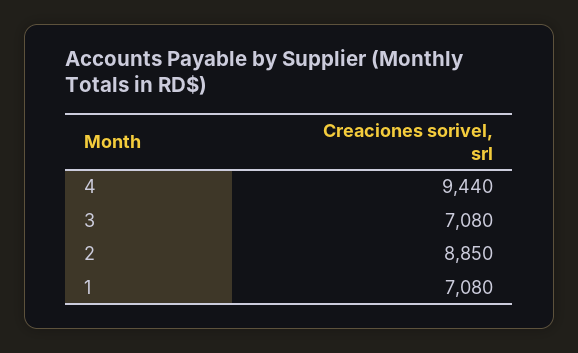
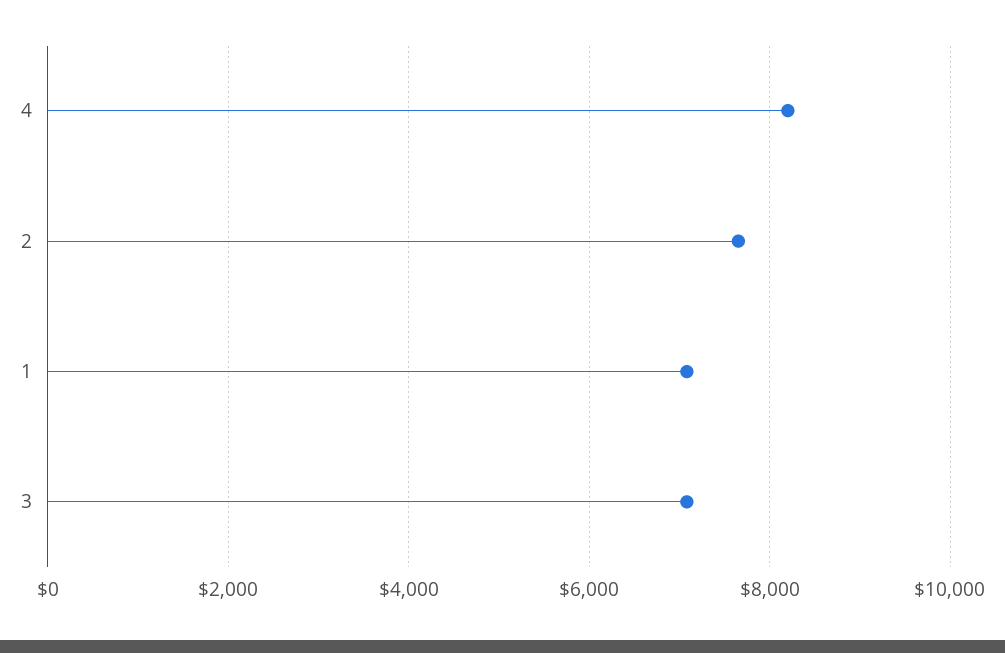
  {
-   "4": 9440,
+   "4": 8200,
    "3": 7080,
-   "2": 8850,
+   "2": 7600,
    "1": 7080
  }

